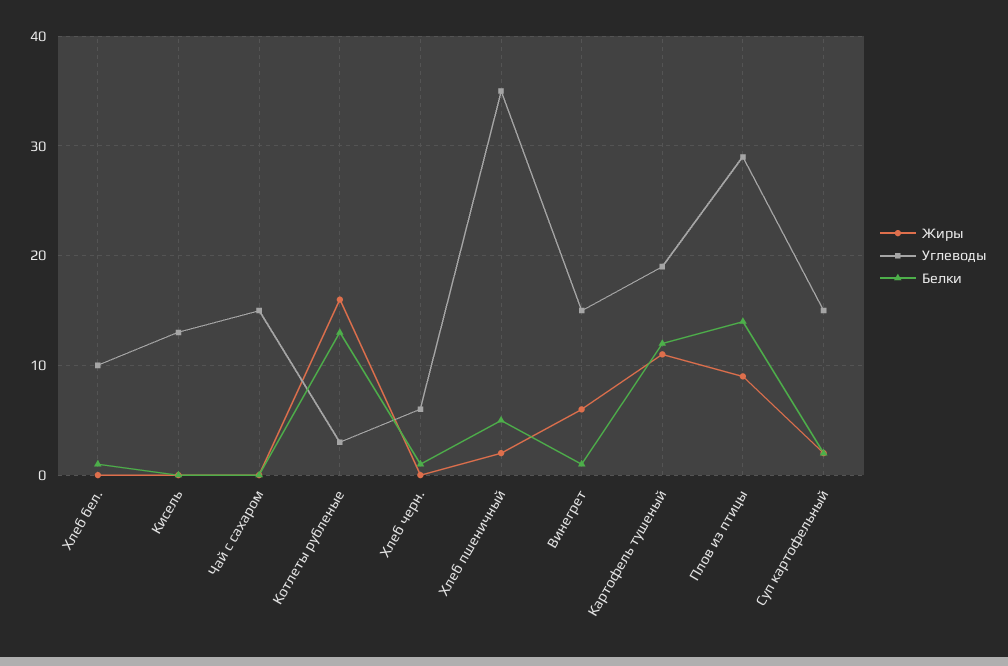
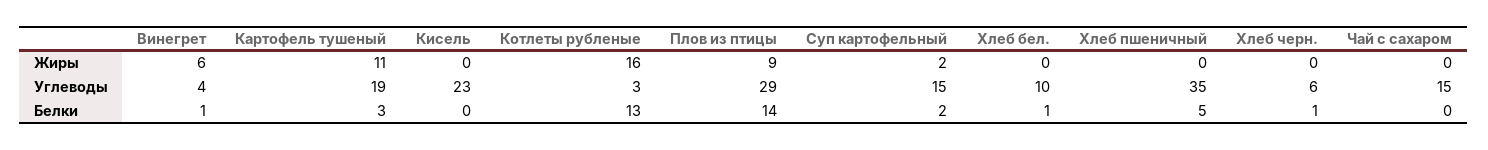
  {
    "Жиры": {
      "Хлеб бел.": 0,
      "Кисель": 0,
      "Чай с сахаром": 0,
      "Котлеты рубленые": 16,
      "Хлеб черн.": 0,
-     "Хлеб пшеничный": 2,
+     "Хлеб пшеничный": 0,
      "Винегрет": 6,
      "Картофель тушеный": 11,
      "Плов из птицы": 9,
      "Суп картофельный": 2
    },
    "Углеводы": {
      "Хлеб бел.": 10,
-     "Кисель": 13,
+     "Кисель": 23,
      "Чай с сахаром": 15,
      "Котлеты рубленые": 3,
      "Хлеб черн.": 6,
      "Хлеб пшеничный": 35,
-     "Винегрет": 15,
+     "Винегрет": 4,
      "Картофель тушеный": 19,
      "Плов из птицы": 29,
      "Суп картофельный": 15
    },
    "Белки": {
      "Хлеб бел.": 1,
      "Кисель": 0,
      "Чай с сахаром": 0,
      "Котлеты рубленые": 13,
      "Хлеб черн.": 1,
      "Хлеб пшеничный": 5,
      "Винегрет": 1,
-     "Картофель тушеный": 12,
+     "Картофель тушеный": 3,
      "Плов из птицы": 14,
      "Суп картофельный": 2
    }
  }

